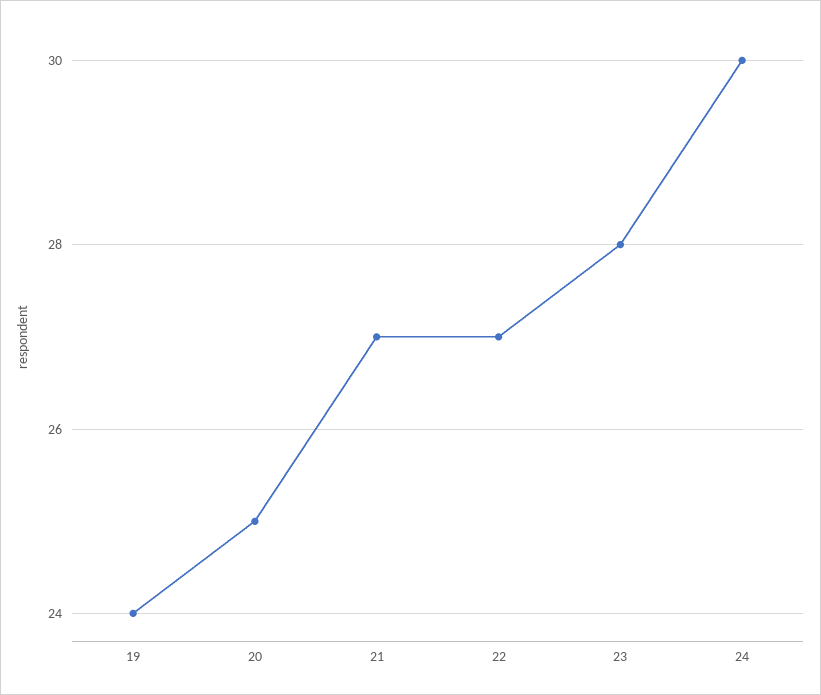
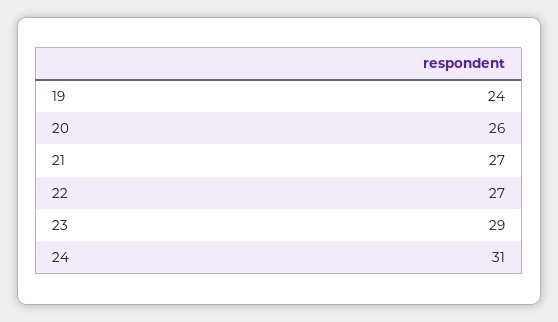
  {
    "19": 24,
-   "20": 25,
+   "20": 26,
    "21": 27,
    "22": 27,
-   "23": 28,
+   "23": 29,
-   "24": 30
+   "24": 31
  }

